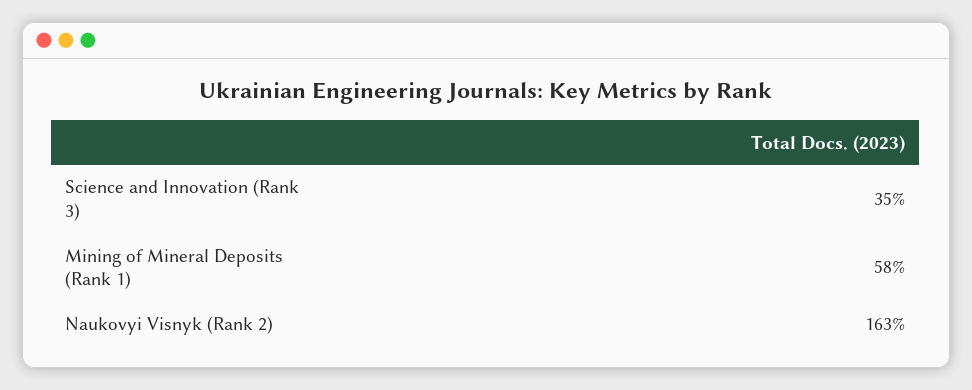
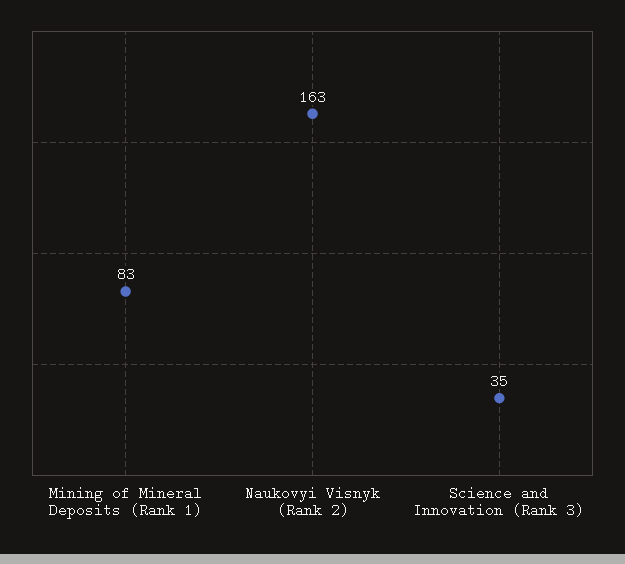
  {
    "Science and Innovation (Rank 3)": 35,
-   "Mining of Mineral Deposits (Rank 1)": 58,
+   "Mining of Mineral Deposits (Rank 1)": 83,
    "Naukovyi Visnyk (Rank 2)": 163
  }

